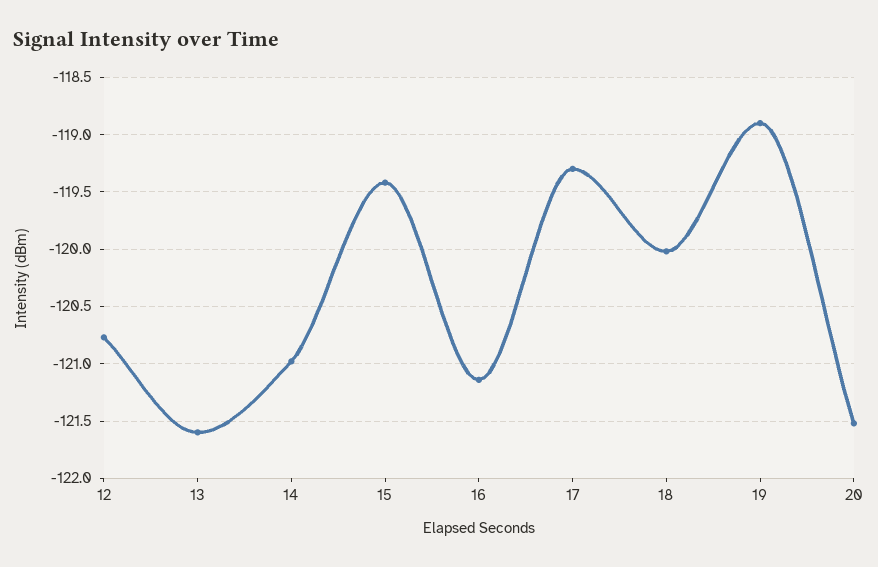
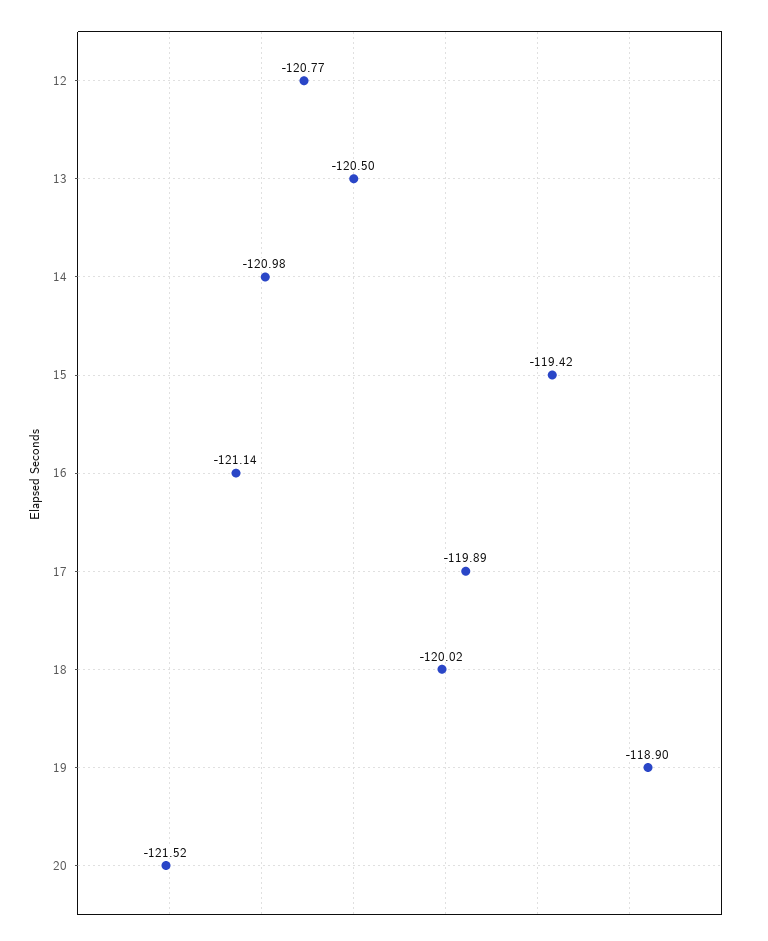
  {
    "12": -120.77,
-   "13": -121.6,
+   "13": -120.5,
    "14": -120.98,
    "15": -119.42,
    "16": -121.14,
-   "17": -119.3,
+   "17": -119.89,
    "18": -120.02,
    "19": -118.9,
    "20": -121.52
  }

